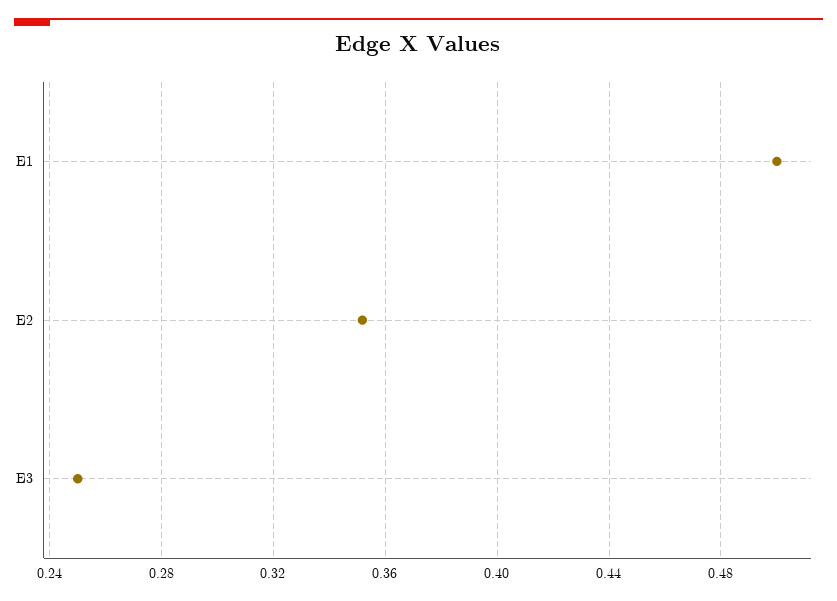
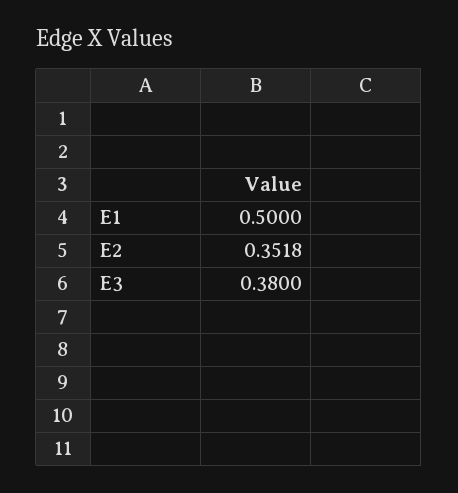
  {
    "E1": 0.5,
    "E2": 0.3518,
-   "E3": 0.25
+   "E3": 0.38
  }

